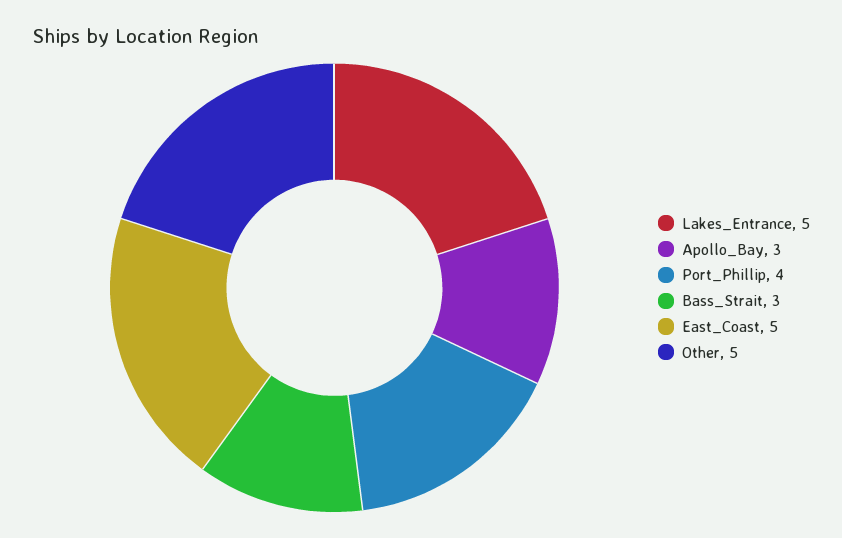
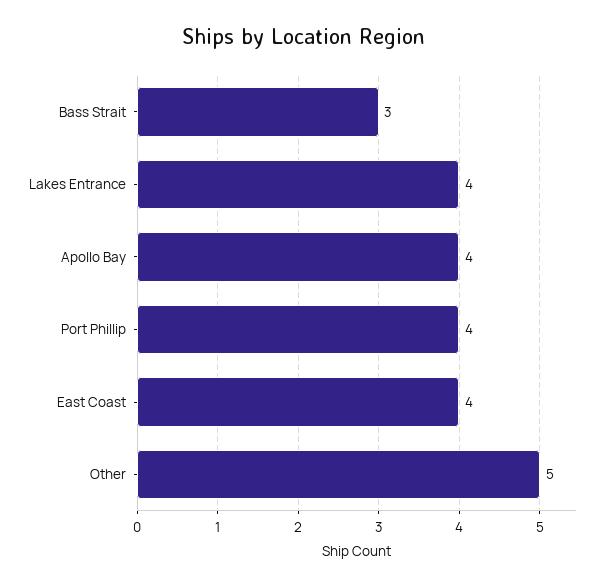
  {
-   "Lakes_Entrance": 5,
+   "Lakes_Entrance": 4,
-   "Apollo_Bay": 3,
+   "Apollo_Bay": 4,
    "Port_Phillip": 4,
    "Bass_Strait": 3,
-   "East_Coast": 5,
+   "East_Coast": 4,
    "Other": 5
  }

